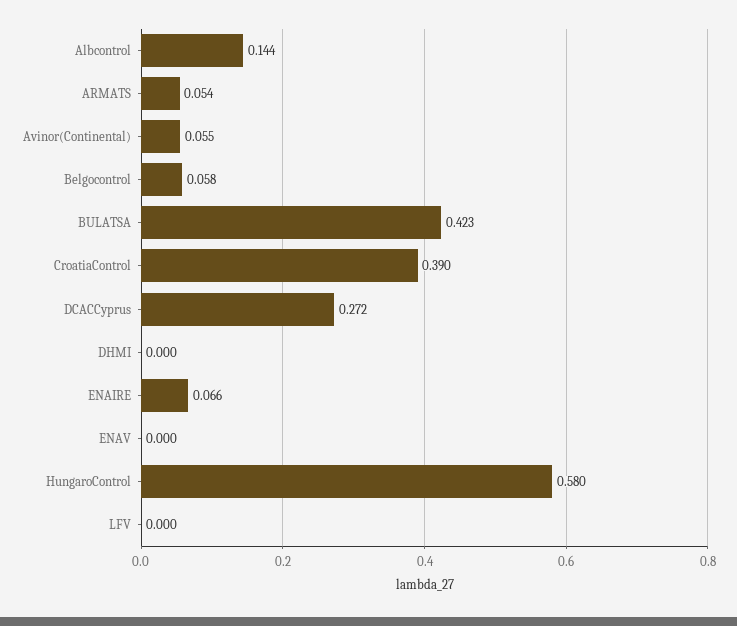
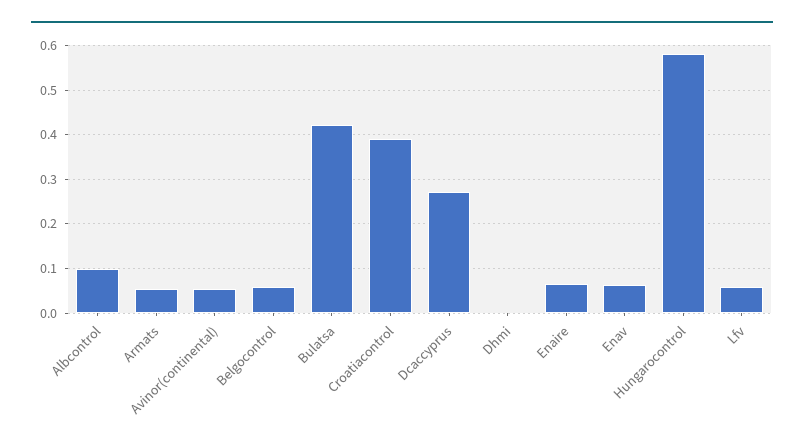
  {
-   "Albcontrol": 0.144,
+   "Albcontrol": 0.1,
    "ARMATS": 0.054,
    "Avinor(Continental)": 0.055,
    "Belgocontrol": 0.058,
    "BULATSA": 0.423,
    "CroatiaControl": 0.39,
    "DCACCyprus": 0.272,
    "DHMI": 0,
    "ENAIRE": 0.066,
-   "ENAV": 0,
+   "ENAV": 0.06,
    "HungaroControl": 0.58,
-   "LFV": 0
+   "LFV": 0.06
  }

